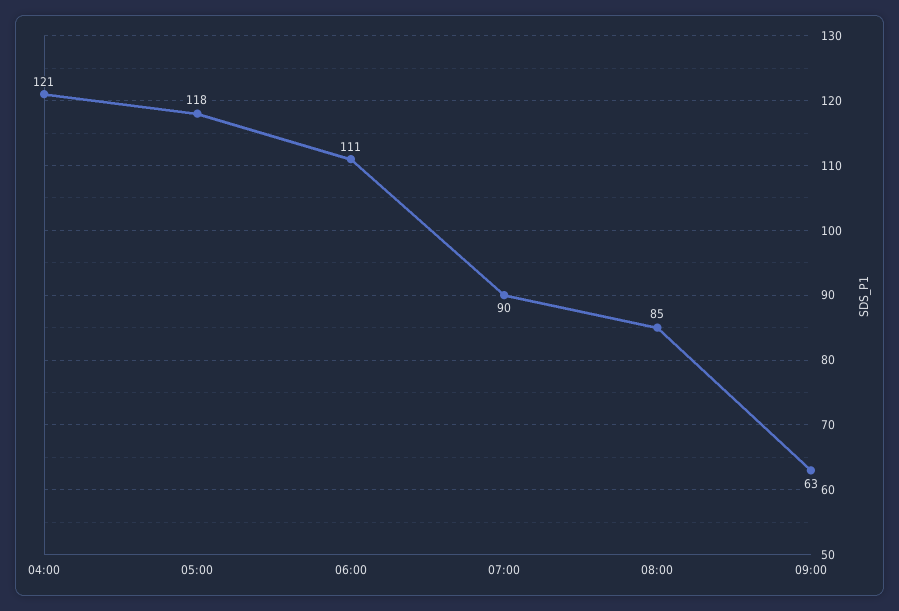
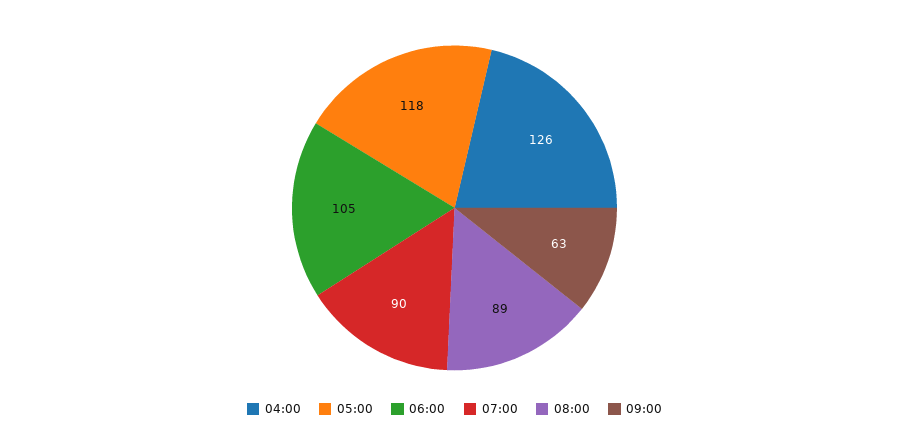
  {
-   "04:00": 121,
+   "04:00": 126,
    "05:00": 118,
-   "06:00": 111,
+   "06:00": 105,
    "07:00": 90,
-   "08:00": 85,
+   "08:00": 89,
    "09:00": 63
  }

